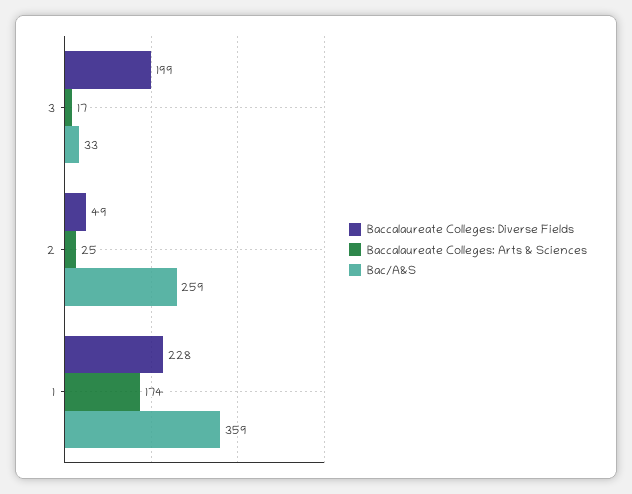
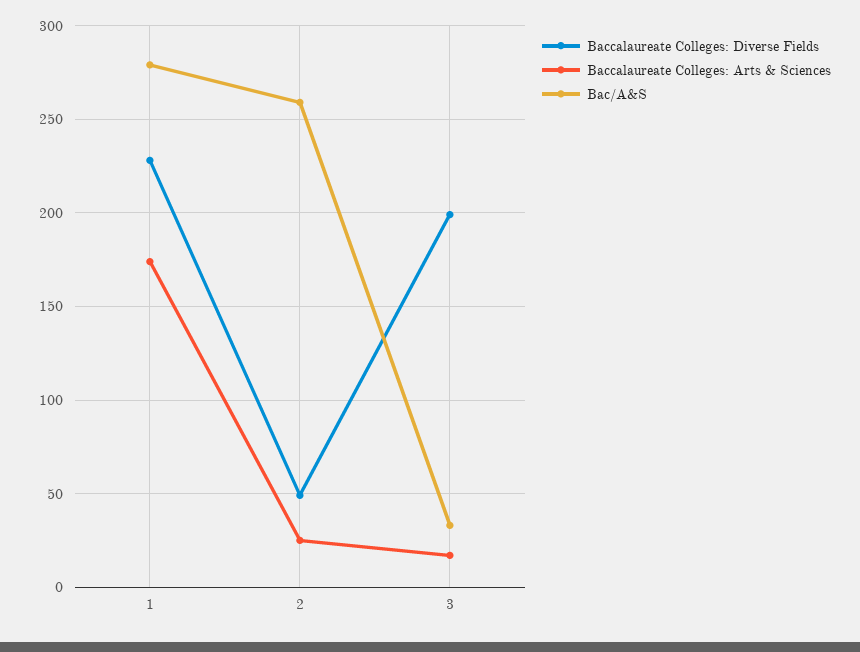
  {
    "Baccalaureate Colleges: Diverse Fields": {
      "3": 199,
      "2": 49,
      "1": 228
    },
    "Baccalaureate Colleges: Arts & Sciences": {
      "3": 17,
      "2": 25,
      "1": 174
    },
    "Bac/A&S": {
      "3": 33,
      "2": 259,
-     "1": 359
+     "1": 280
    }
  }

